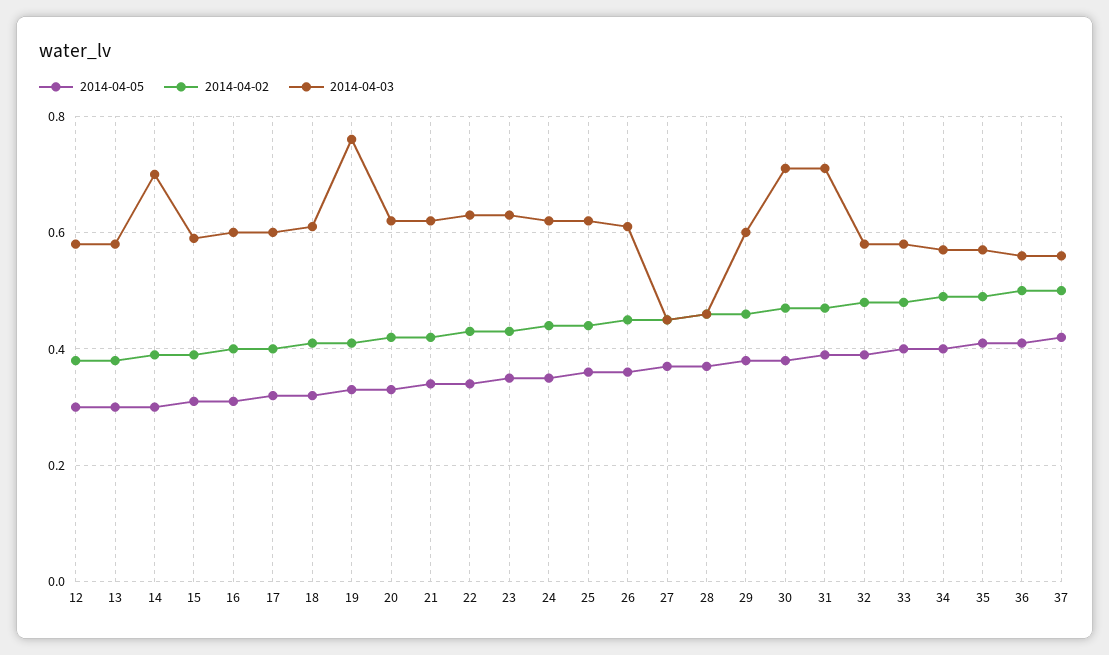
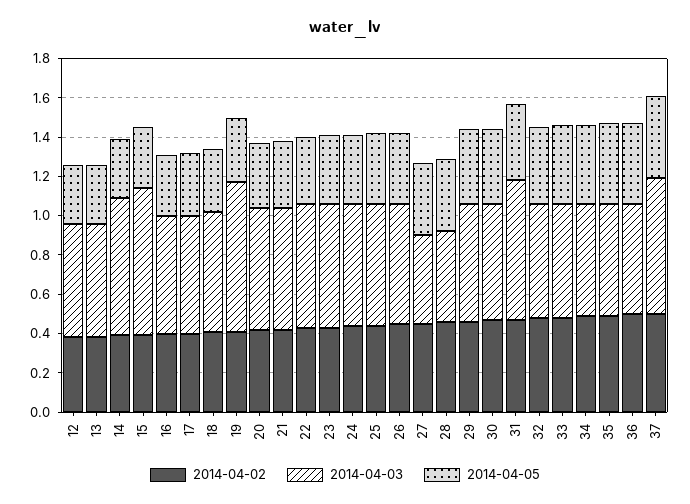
  {
    "2014-04-05": {
      "12": 0.3,
      "13": 0.3,
      "14": 0.3,
      "15": 0.3,
      "16": 0.3,
      "17": 0.3,
      "18": 0.3,
      "19": 0.35,
      "20": 0.35,
      "21": 0.35,
      "22": 0.35,
      "23": 0.35,
      "24": 0.35,
      "25": 0.35,
      "26": 0.35,
      "27": 0.35,
      "28": 0.35,
      "29": 0.4,
      "30": 0.4,
      "31": 0.4,
      "32": 0.4,
      "33": 0.4,
      "34": 0.4,
      "35": 0.4,
      "36": 0.4,
      "37": 0.4
    },
    "2014-04-02": {
      "12": 0.4,
      "13": 0.4,
      "14": 0.4,
      "15": 0.4,
      "16": 0.4,
      "17": 0.4,
      "18": 0.4,
      "19": 0.4,
      "20": 0.4,
      "21": 0.4,
      "22": 0.45,
      "23": 0.45,
      "24": 0.45,
      "25": 0.45,
      "26": 0.45,
      "27": 0.45,
      "28": 0.45,
      "29": 0.45,
      "30": 0.45,
      "31": 0.45,
      "32": 0.5,
      "33": 0.5,
      "34": 0.5,
      "35": 0.5,
      "36": 0.5,
      "37": 0.5
    },
    "2014-04-03": {
      "12": 0.6,
      "13": 0.6,
      "14": 0.7,
-     "15": 0.6,
+     "15": 0.75,
      "16": 0.6,
      "17": 0.6,
      "18": 0.6,
      "19": 0.75,
      "20": 0.6,
      "21": 0.6,
      "22": 0.65,
      "23": 0.65,
      "24": 0.6,
      "25": 0.6,
      "26": 0.6,
      "27": 0.45,
      "28": 0.45,
      "29": 0.6,
-     "30": 0.7,
+     "30": 0.6,
      "31": 0.7,
      "32": 0.6,
      "33": 0.6,
      "34": 0.55,
      "35": 0.55,
      "36": 0.55,
-     "37": 0.55
+     "37": 0.7
    }
  }

